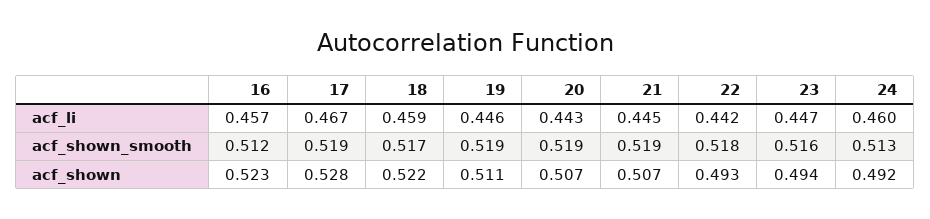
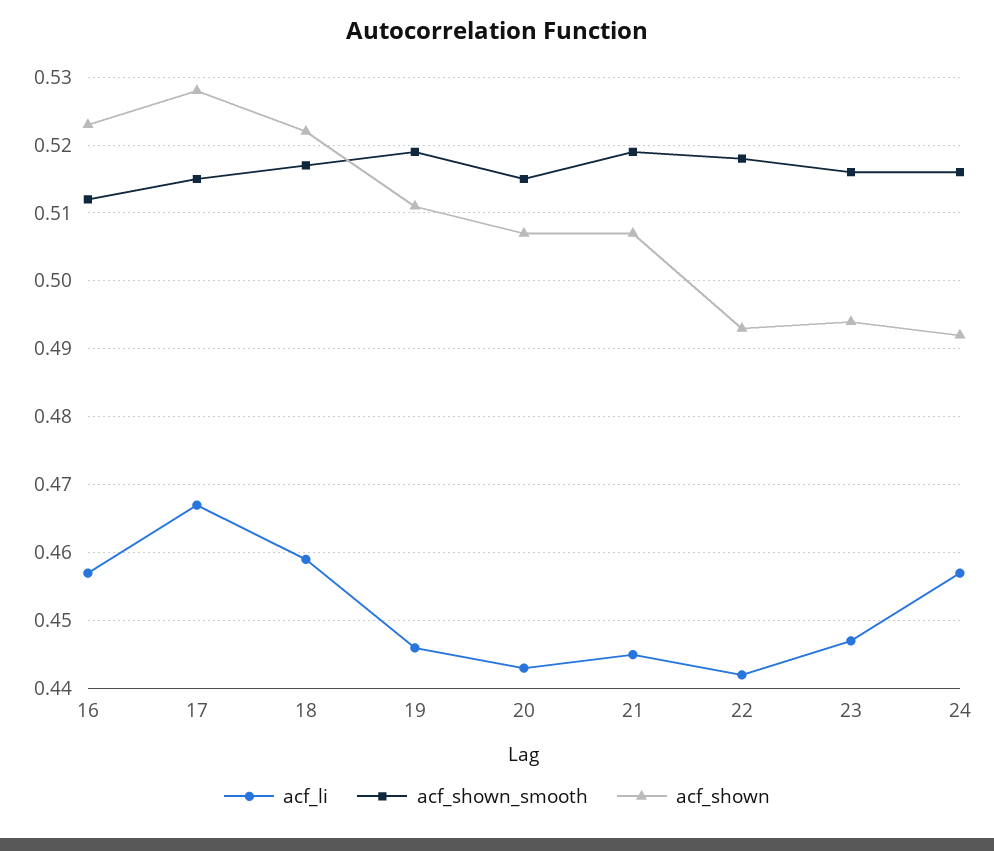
  {
    "acf_li": {
      "16": 0.457,
      "17": 0.467,
      "18": 0.459,
      "19": 0.446,
      "20": 0.443,
      "21": 0.445,
      "22": 0.442,
      "23": 0.447,
-     "24": 0.46
+     "24": 0.457
    },
    "acf_shown_smooth": {
      "16": 0.512,
-     "17": 0.519,
+     "17": 0.515,
      "18": 0.517,
      "19": 0.519,
-     "20": 0.519,
+     "20": 0.515,
      "21": 0.519,
      "22": 0.518,
      "23": 0.516,
-     "24": 0.513
+     "24": 0.516
    },
    "acf_shown": {
      "16": 0.523,
      "17": 0.528,
      "18": 0.522,
      "19": 0.511,
      "20": 0.507,
      "21": 0.507,
      "22": 0.493,
      "23": 0.494,
      "24": 0.492
    }
  }

